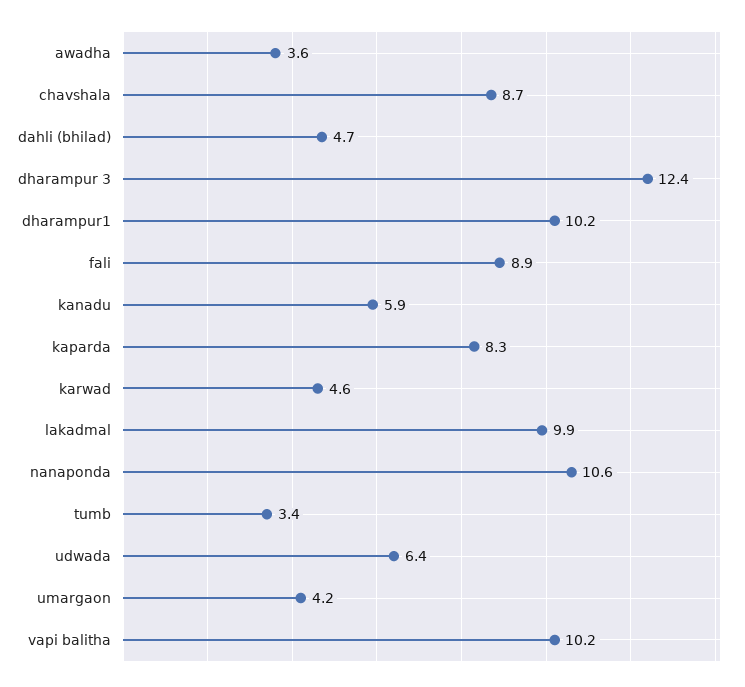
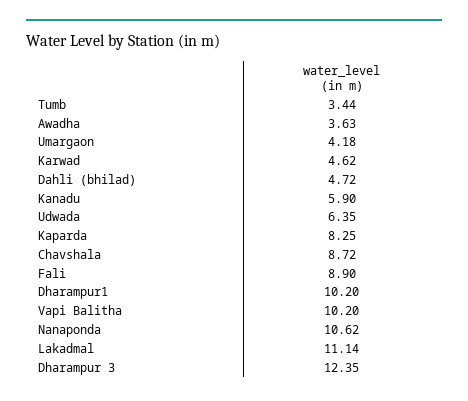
  {
    "awadha": 3.63,
    "chavshala": 8.72,
    "dahli (bhilad)": 4.72,
    "dharampur 3": 12.35,
    "dharampur1": 10.2,
    "fali": 8.9,
    "kanadu": 5.9,
    "kaparda": 8.25,
    "karwad": 4.62,
-   "lakadmal": 9.9,
+   "lakadmal": 11.14,
    "nanaponda": 10.62,
    "tumb": 3.44,
    "udwada": 6.35,
    "umargaon": 4.18,
    "vapi balitha": 10.2
  }

